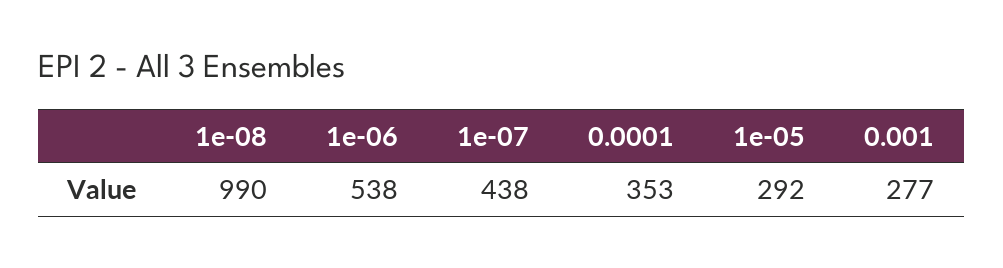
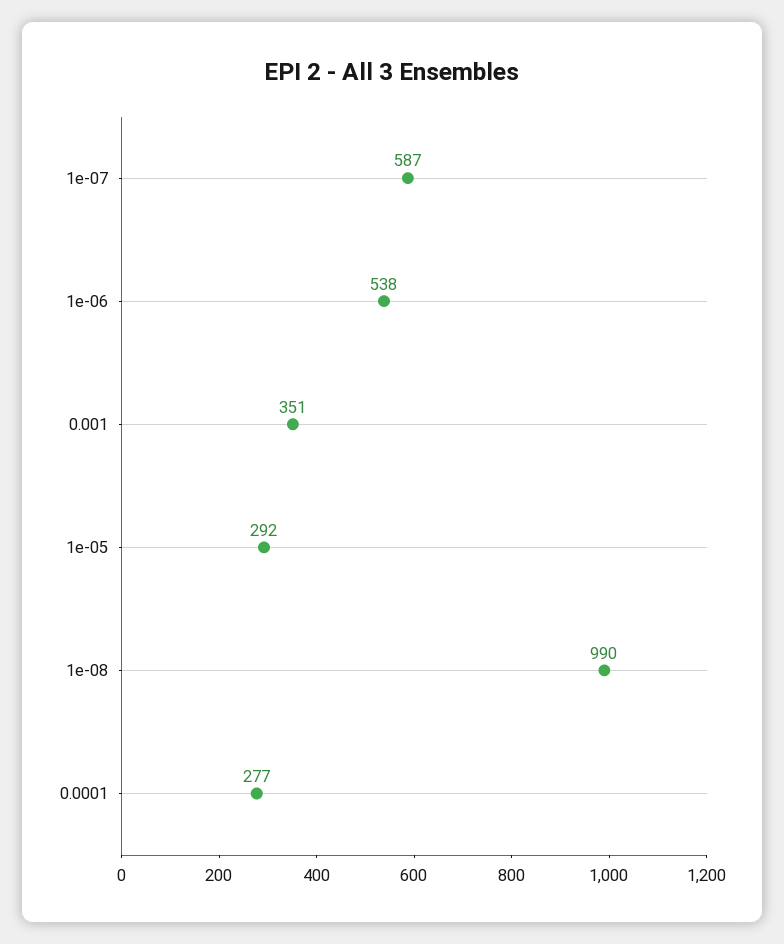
  {
    "1e-08": 990,
    "1e-06": 538,
-   "1e-07": 438,
+   "1e-07": 587,
-   "0.0001": 353,
+   "0.0001": 277,
    "1e-05": 292,
-   "0.001": 277
+   "0.001": 351
  }

